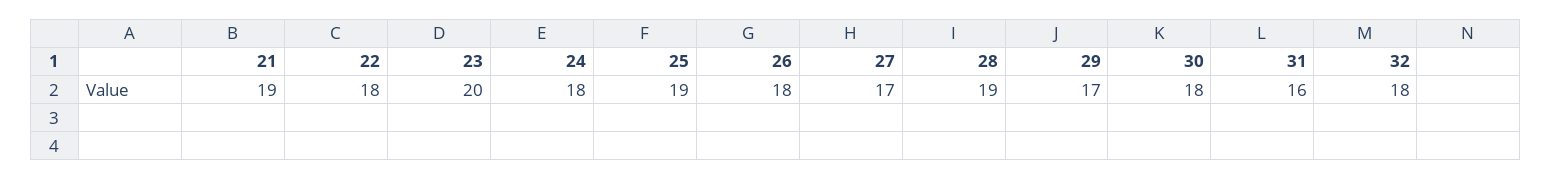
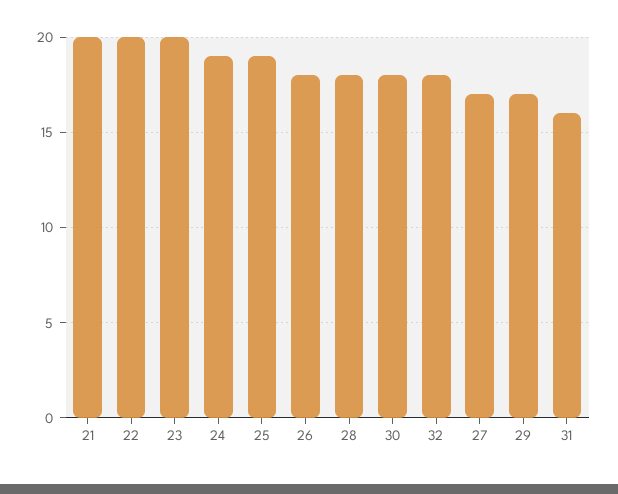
  {
-   "21": 19,
+   "21": 20,
-   "22": 18,
+   "22": 20,
    "23": 20,
-   "24": 18,
+   "24": 19,
    "25": 19,
    "26": 18,
    "27": 17,
-   "28": 19,
+   "28": 18,
    "29": 17,
    "30": 18,
    "31": 16,
    "32": 18
  }

